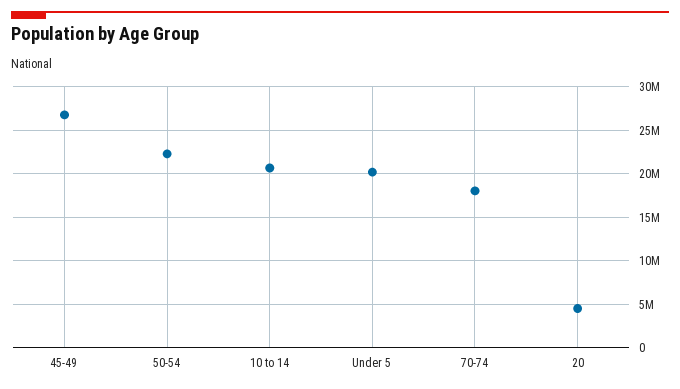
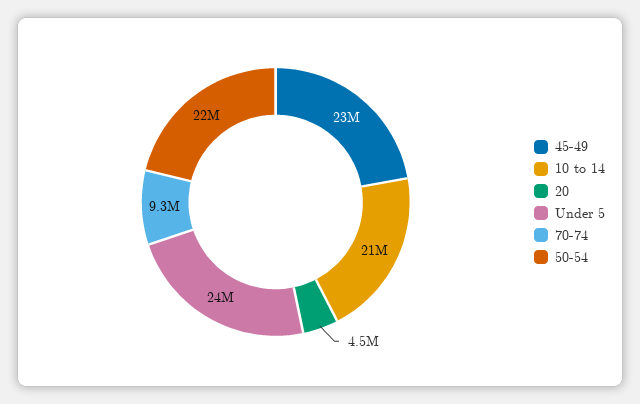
  {
-   "45-49": 27000000,
+   "45-49": 23000000,
    "50-54": 22000000,
    "10 to 14": 21000000,
-   "Under 5": 20000000,
+   "Under 5": 24000000,
-   "70-74": 18000000,
+   "70-74": 9300000,
    "20": 4500000
  }

